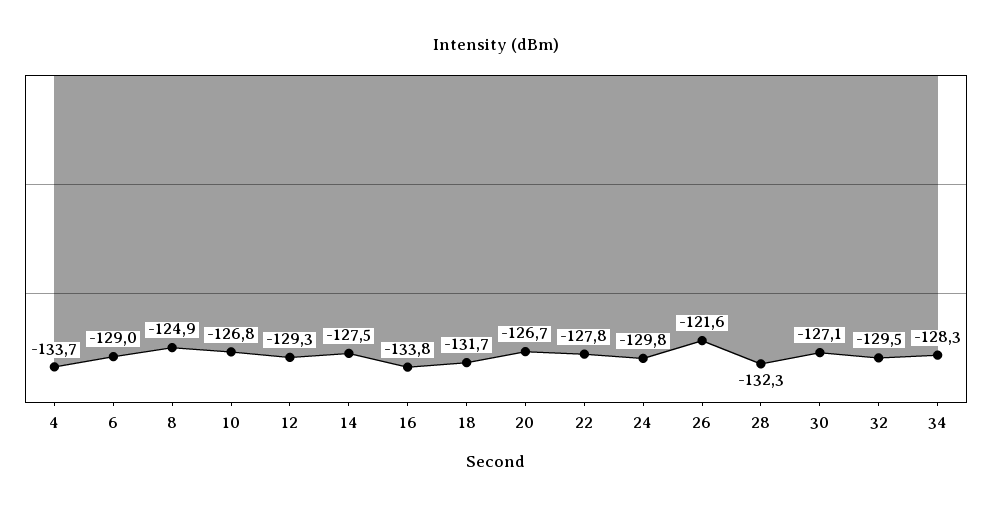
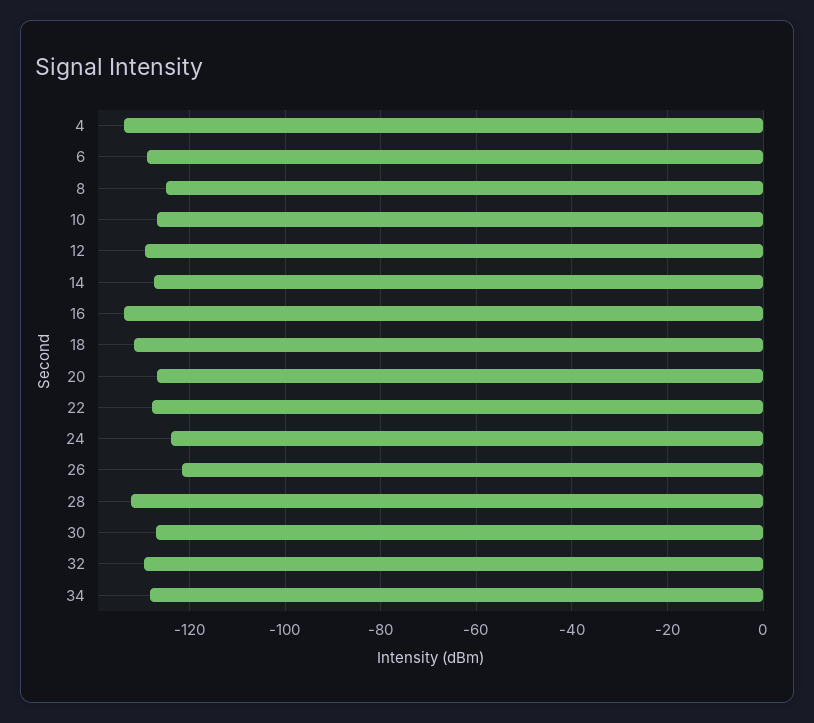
  {
    "4": -133.7,
    "6": -129,
    "8": -124.9,
    "10": -126.8,
    "12": -129.3,
    "14": -127.5,
    "16": -133.8,
    "18": -131.7,
    "20": -126.7,
    "22": -127.8,
-   "24": -129.8,
+   "24": -124,
    "26": -121.6,
    "28": -132.3,
    "30": -127.1,
    "32": -129.5,
    "34": -128.3
  }

